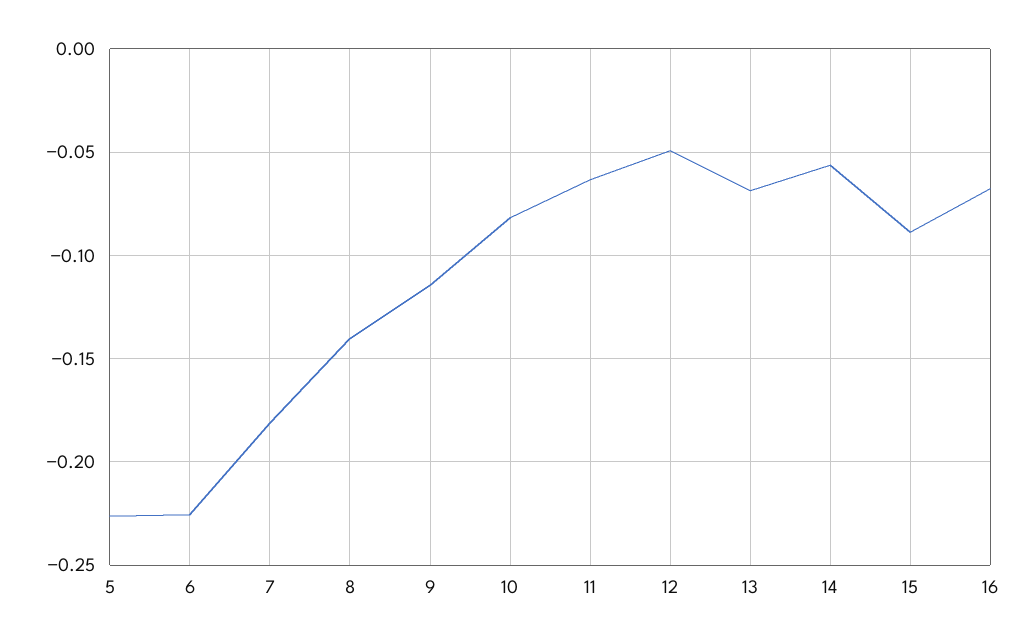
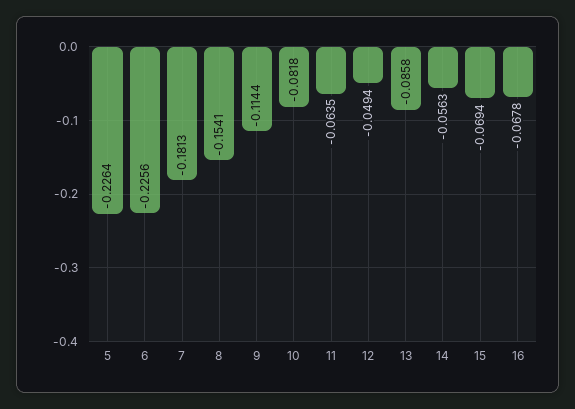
  {
    "5": -0.2264,
    "6": -0.2256,
    "7": -0.1813,
-   "8": -0.14,
+   "8": -0.1541,
    "9": -0.1144,
    "10": -0.0818,
    "11": -0.0635,
    "12": -0.0494,
-   "13": -0.07,
+   "13": -0.0858,
    "14": -0.0563,
-   "15": -0.09,
+   "15": -0.0694,
    "16": -0.0678
  }

